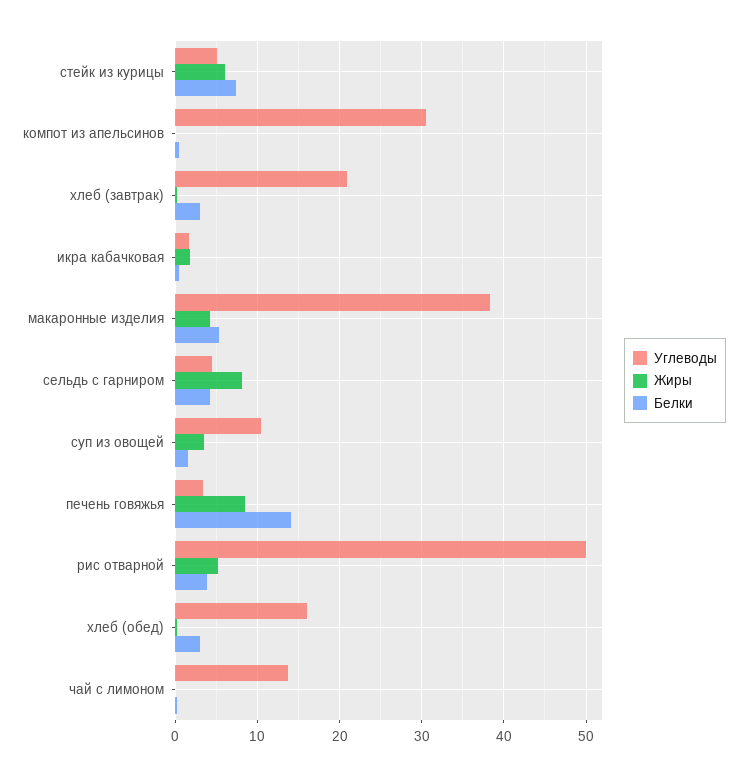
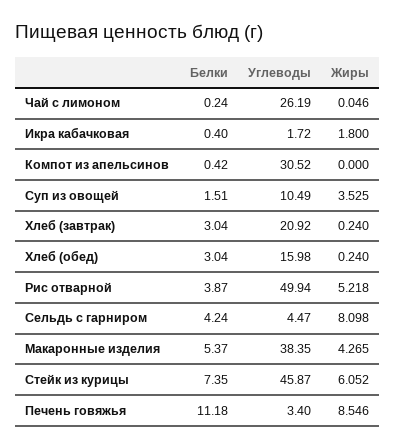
  {
    "Углеводы": {
-     "стейк из курицы": 5,
+     "стейк из курицы": 45.87,
      "компот из апельсинов": 30.52,
      "хлеб (завтрак)": 20.92,
      "икра кабачковая": 1.72,
      "макаронные изделия": 38.35,
      "сельдь с гарниром": 4.47,
      "суп из овощей": 10.49,
      "печень говяжья": 3.4,
      "рис отварной": 49.94,
      "хлеб (обед)": 15.98,
-     "чай с лимоном": 14
+     "чай с лимоном": 26.19
    },
    "Жиры": {
      "стейк из курицы": 6.052,
      "компот из апельсинов": 0,
      "хлеб (завтрак)": 0.24,
      "икра кабачковая": 1.8,
      "макаронные изделия": 4.265,
      "сельдь с гарниром": 8.098,
      "суп из овощей": 3.525,
      "печень говяжья": 8.546,
      "рис отварной": 5.218,
      "хлеб (обед)": 0.24,
      "чай с лимоном": 0.046
    },
    "Белки": {
      "стейк из курицы": 7.35,
      "компот из апельсинов": 0.42,
      "хлеб (завтрак)": 3.04,
      "икра кабачковая": 0.4,
      "макаронные изделия": 5.37,
      "сельдь с гарниром": 4.24,
      "суп из овощей": 1.51,
-     "печень говяжья": 14,
+     "печень говяжья": 11.18,
      "рис отварной": 3.87,
      "хлеб (обед)": 3.04,
      "чай с лимоном": 0.24
    }
  }

